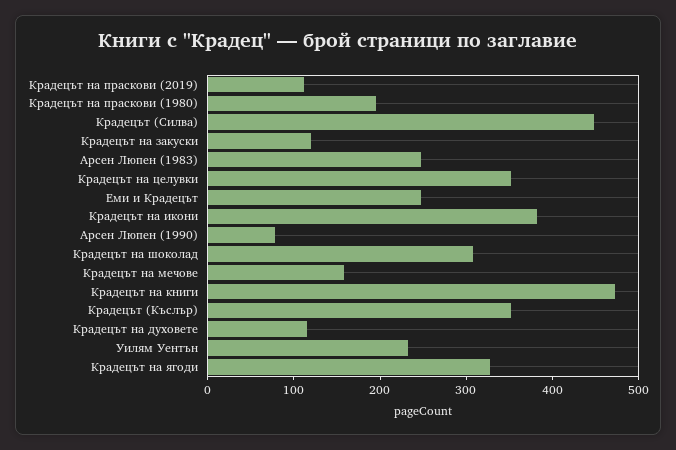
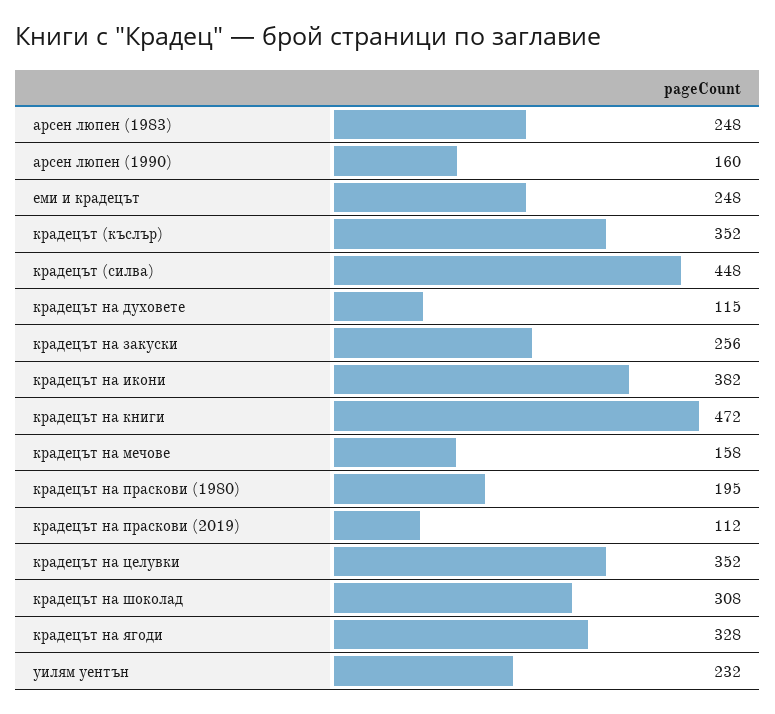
  {
    "Крадецът на праскови (2019)": 112,
    "Крадецът на праскови (1980)": 195,
    "Крадецът (Силва)": 448,
-   "Крадецът на закуски": 120,
+   "Крадецът на закуски": 256,
    "Арсен Люпен (1983)": 248,
    "Крадецът на целувки": 352,
    "Еми и Крадецът": 248,
    "Крадецът на икони": 382,
-   "Арсен Люпен (1990)": 80,
+   "Арсен Люпен (1990)": 160,
    "Крадецът на шоколад": 308,
    "Крадецът на мечове": 158,
    "Крадецът на книги": 472,
    "Крадецът (Къслър)": 352,
    "Крадецът на духовете": 115,
    "Уилям Уентън": 232,
    "Крадецът на ягоди": 328
  }

